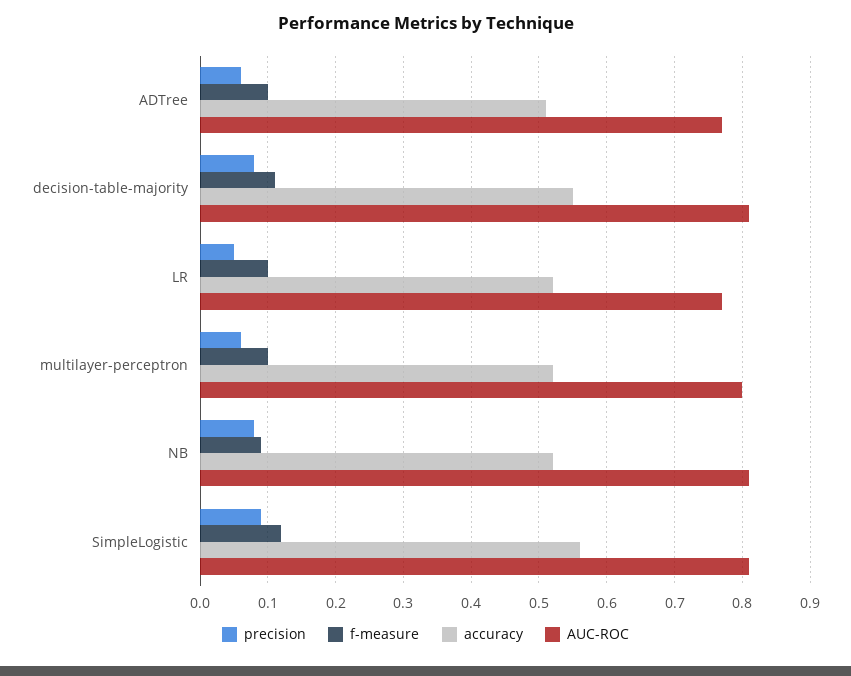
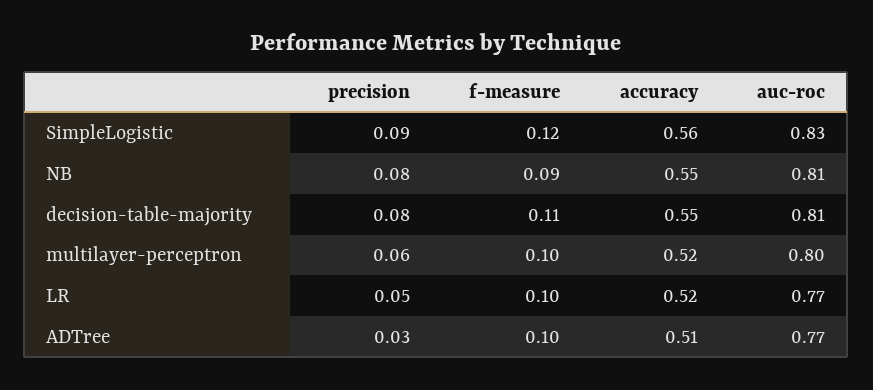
  {
    "precision": {
-     "ADTree": 0.06,
+     "ADTree": 0.03,
      "decision-table-majority": 0.08,
      "LR": 0.05,
      "multilayer-perceptron": 0.06,
      "NB": 0.08,
      "SimpleLogistic": 0.09
    },
    "f-measure": {
      "ADTree": 0.1,
      "decision-table-majority": 0.11,
      "LR": 0.1,
      "multilayer-perceptron": 0.1,
      "NB": 0.09,
      "SimpleLogistic": 0.12
    },
    "accuracy": {
      "ADTree": 0.51,
      "decision-table-majority": 0.55,
      "LR": 0.52,
      "multilayer-perceptron": 0.52,
-     "NB": 0.52,
+     "NB": 0.55,
      "SimpleLogistic": 0.56
    },
    "AUC-ROC": {
      "ADTree": 0.77,
      "decision-table-majority": 0.81,
      "LR": 0.77,
      "multilayer-perceptron": 0.8,
      "NB": 0.81,
-     "SimpleLogistic": 0.81
+     "SimpleLogistic": 0.83
    }
  }

